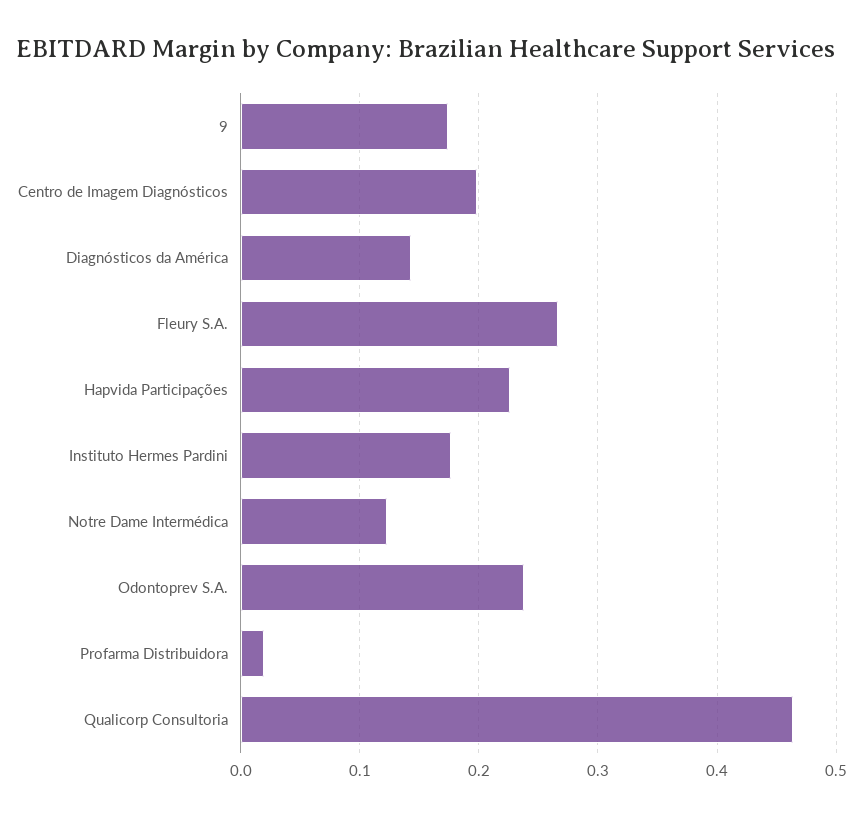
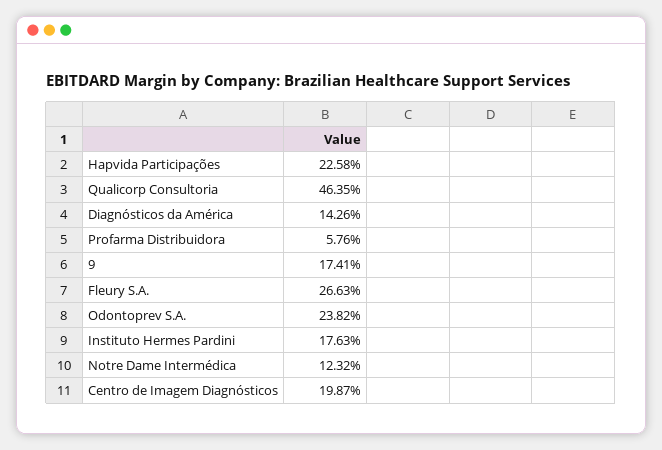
  {
    "9": 0.1741,
    "Centro de Imagem Diagnósticos": 0.1987,
    "Diagnósticos da América": 0.1426,
    "Fleury S.A.": 0.2663,
    "Hapvida Participações": 0.2258,
    "Instituto Hermes Pardini": 0.1763,
    "Notre Dame Intermédica": 0.1232,
    "Odontoprev S.A.": 0.2382,
-   "Profarma Distribuidora": 0.02,
+   "Profarma Distribuidora": 0.0576,
    "Qualicorp Consultoria": 0.4635
  }

